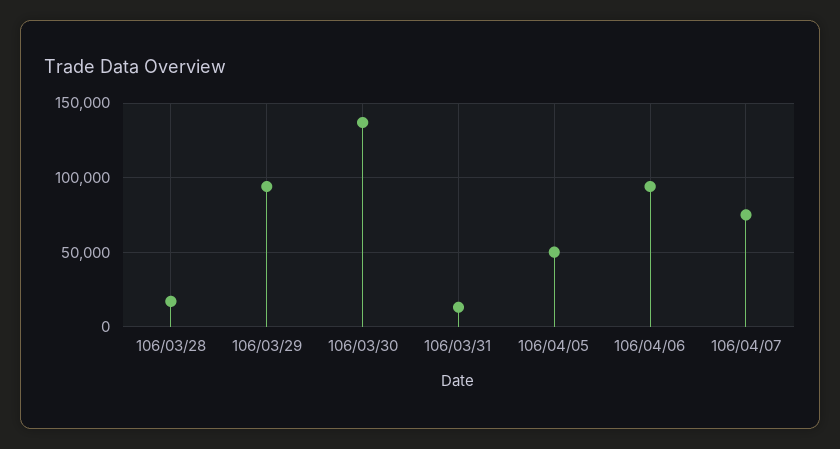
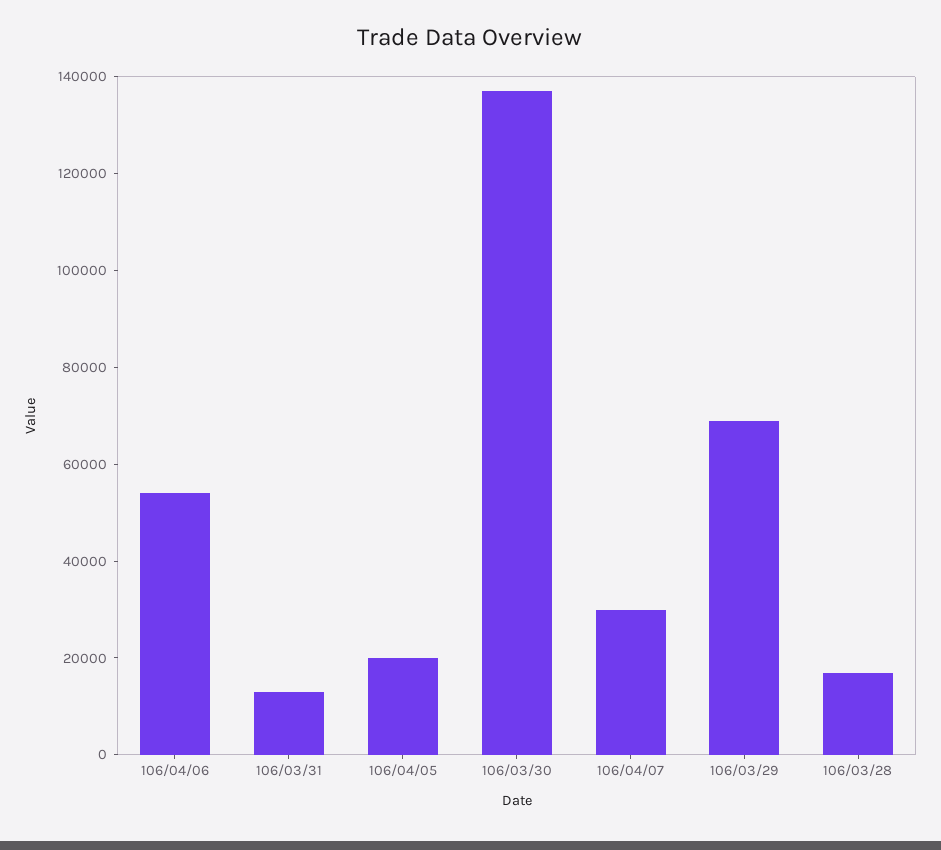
  {
    "106/03/28": 15000,
-   "106/03/29": 95000,
+   "106/03/29": 70000,
    "106/03/30": 135000,
    "106/03/31": 15000,
-   "106/04/05": 50000,
+   "106/04/05": 20000,
-   "106/04/06": 95000,
+   "106/04/06": 55000,
-   "106/04/07": 75000
+   "106/04/07": 30000
  }

